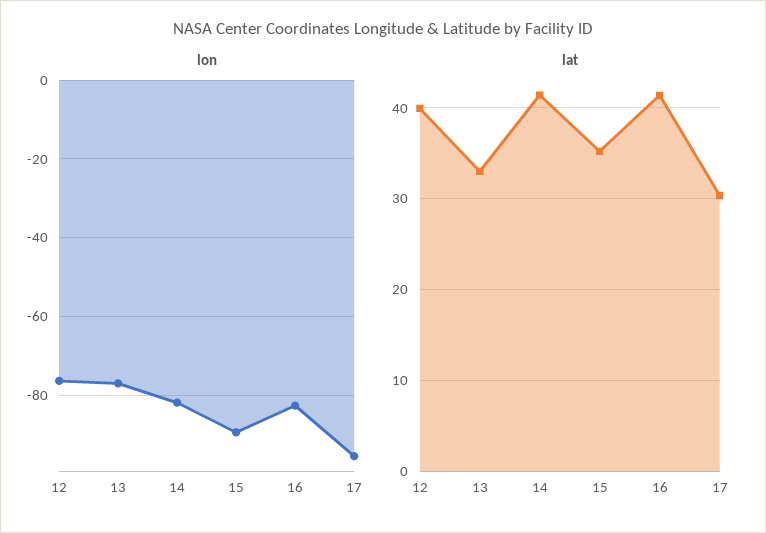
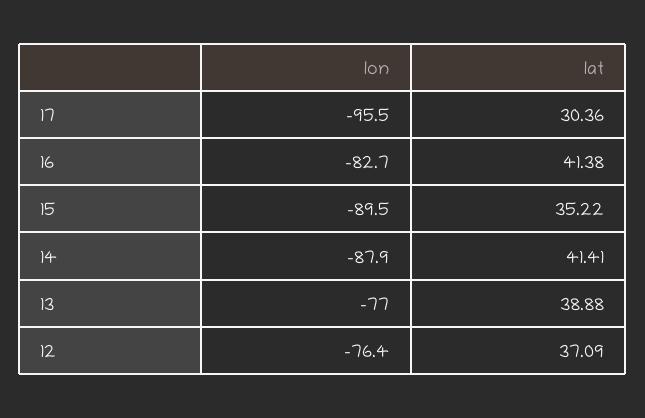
  {
    "lon": {
      "12": -76.4,
      "13": -77,
-     "14": -82,
+     "14": -87.9,
      "15": -89.5,
      "16": -82.7,
      "17": -95.5
    },
    "lat": {
-     "12": 40,
+     "12": 37.09,
-     "13": 33,
+     "13": 38.88,
      "14": 41.41,
      "15": 35.22,
      "16": 41.38,
      "17": 30.36
    }
  }

